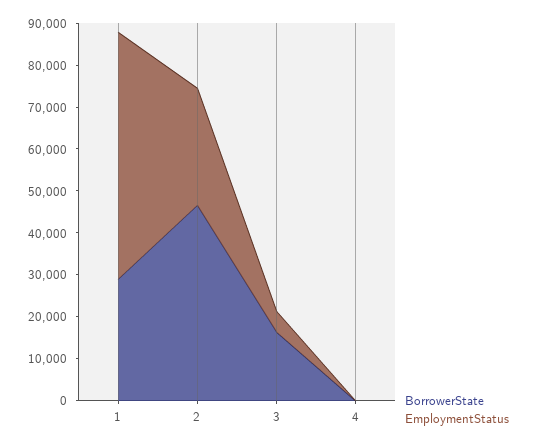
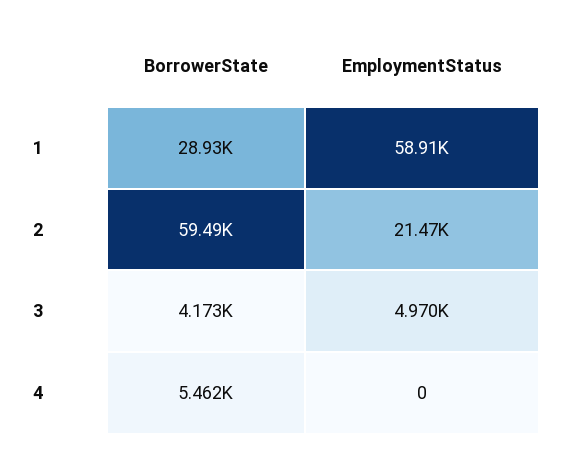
  {
    "BorrowerState": {
      "1": 28930,
-     "2": 46000,
+     "2": 59490,
-     "3": 16000,
+     "3": 4173,
-     "4": 0
+     "4": 5462
    },
    "EmploymentStatus": {
      "1": 58910,
-     "2": 28000,
+     "2": 21470,
      "3": 4970,
      "4": 0
    }
  }

